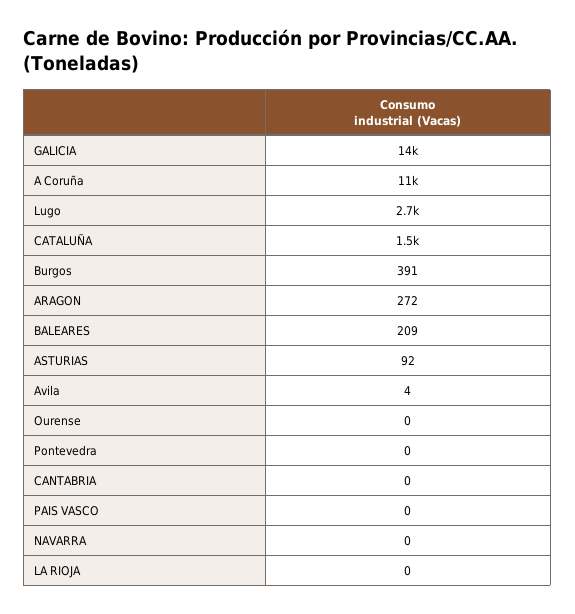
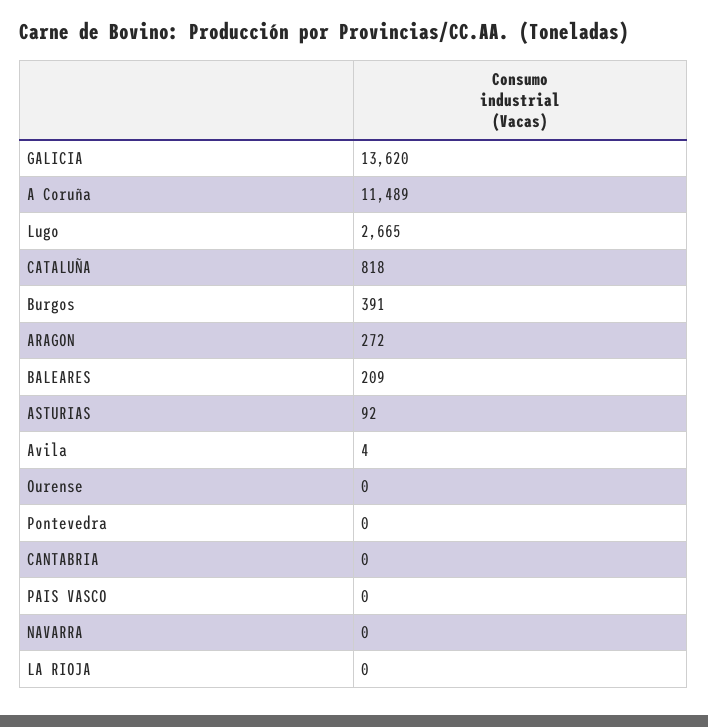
  {
    "GALICIA": 13620,
    "A Coruña": 11489,
    "Lugo": 2665,
-   "CATALUÑA": 1500,
+   "CATALUÑA": 818,
    "Burgos": 391,
    "ARAGON": 272,
    "BALEARES": 209,
    "ASTURIAS": 92,
    "Avila": 4,
    "Ourense": 0,
    "Pontevedra": 0,
    "CANTABRIA": 0,
    "PAIS VASCO": 0,
    "NAVARRA": 0,
    "LA RIOJA": 0
  }

